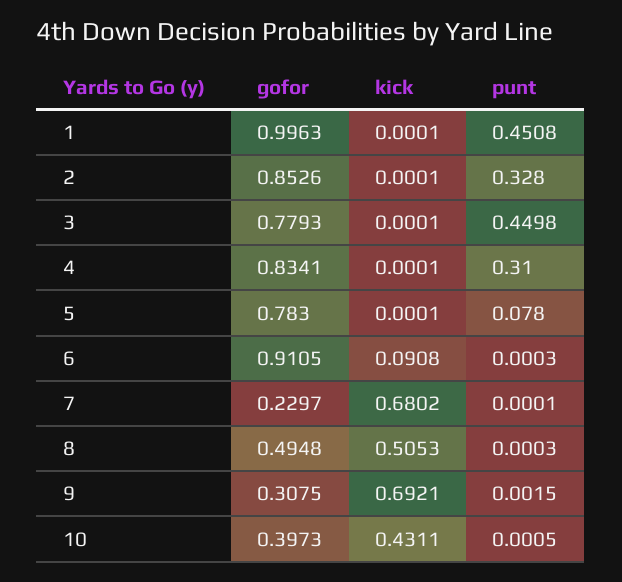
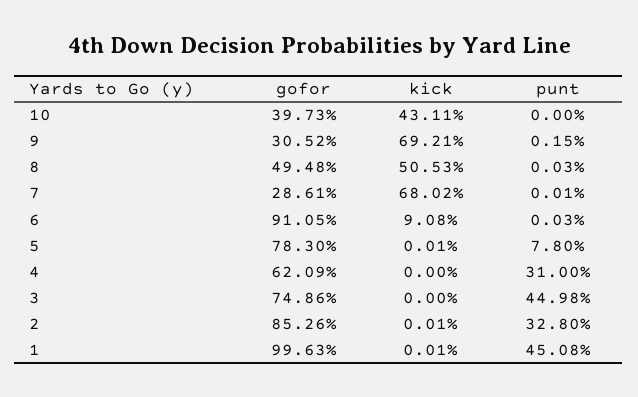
  {
    "gofor": {
      "1": 0.9963,
      "2": 0.8526,
-     "3": 0.7793,
+     "3": 0.7486,
-     "4": 0.8341,
+     "4": 0.6209,
      "5": 0.783,
      "6": 0.9105,
-     "7": 0.2297,
+     "7": 0.2861,
      "8": 0.4948,
-     "9": 0.3075,
+     "9": 0.3052,
      "10": 0.3973
    },
    "kick": {
      "1": 0.0001,
      "2": 0.0001,
-     "3": 0.0001,
+     "3": 0,
-     "4": 0.0001,
+     "4": 0,
      "5": 0.0001,
      "6": 0.0908,
      "7": 0.6802,
      "8": 0.5053,
      "9": 0.6921,
      "10": 0.4311
    },
    "punt": {
      "1": 0.4508,
      "2": 0.328,
      "3": 0.4498,
      "4": 0.31,
      "5": 0.078,
      "6": 0.0003,
      "7": 0.0001,
      "8": 0.0003,
      "9": 0.0015,
-     "10": 0.0005
+     "10": 0
    }
  }

